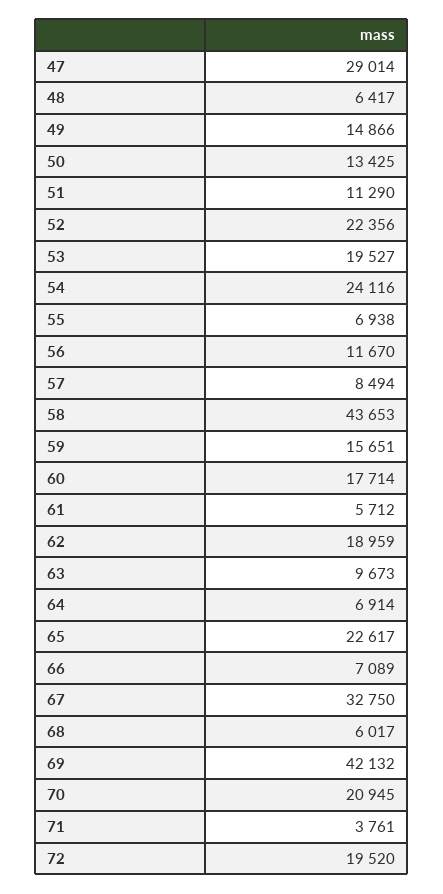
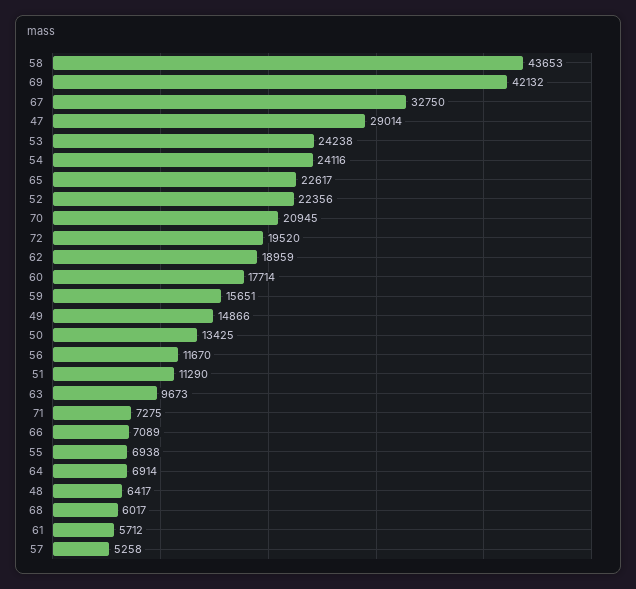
  {
    "47": 29014,
    "48": 6417,
    "49": 14866,
    "50": 13425,
    "51": 11290,
    "52": 22356,
-   "53": 19527,
+   "53": 24238,
    "54": 24116,
    "55": 6938,
    "56": 11670,
-   "57": 8494,
+   "57": 5258,
    "58": 43653,
    "59": 15651,
    "60": 17714,
    "61": 5712,
    "62": 18959,
    "63": 9673,
    "64": 6914,
    "65": 22617,
    "66": 7089,
    "67": 32750,
    "68": 6017,
    "69": 42132,
    "70": 20945,
-   "71": 3761,
+   "71": 7275,
    "72": 19520
  }

